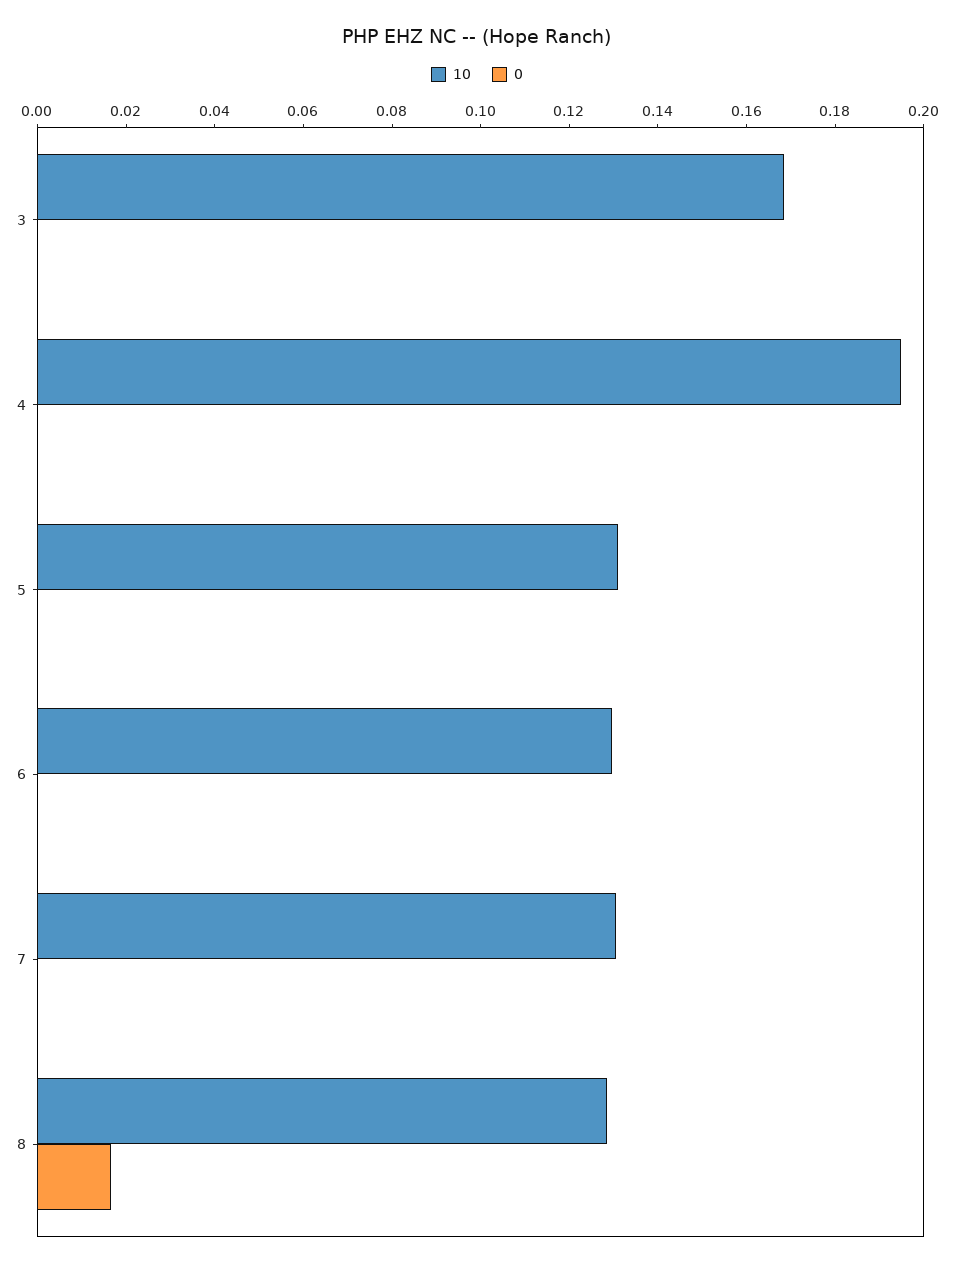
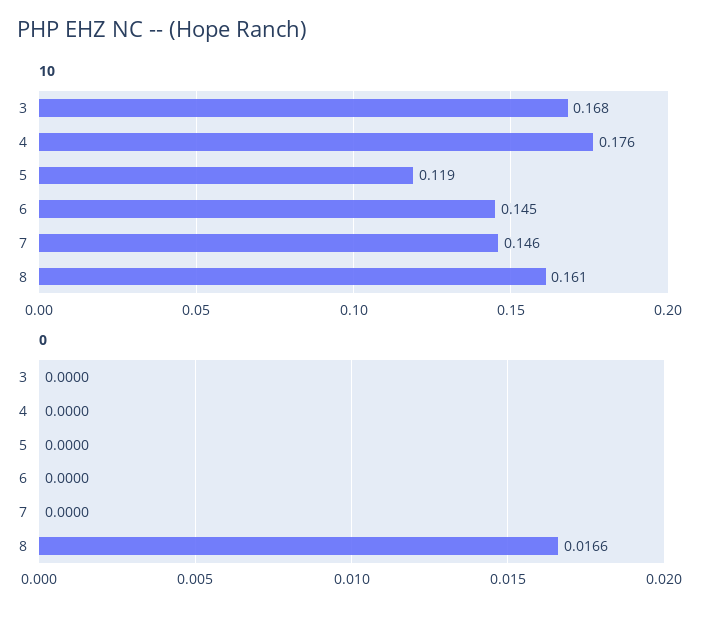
  {
    "10": {
      "3": 0.168,
-     "4": 0.195,
+     "4": 0.176,
-     "5": 0.13,
+     "5": 0.119,
-     "6": 0.13,
+     "6": 0.145,
-     "7": 0.13,
+     "7": 0.146,
-     "8": 0.13
+     "8": 0.161
    },
    "0": {
      "3": 0,
      "4": 0,
      "5": 0,
      "6": 0,
      "7": 0,
      "8": 0.0166
    }
  }

